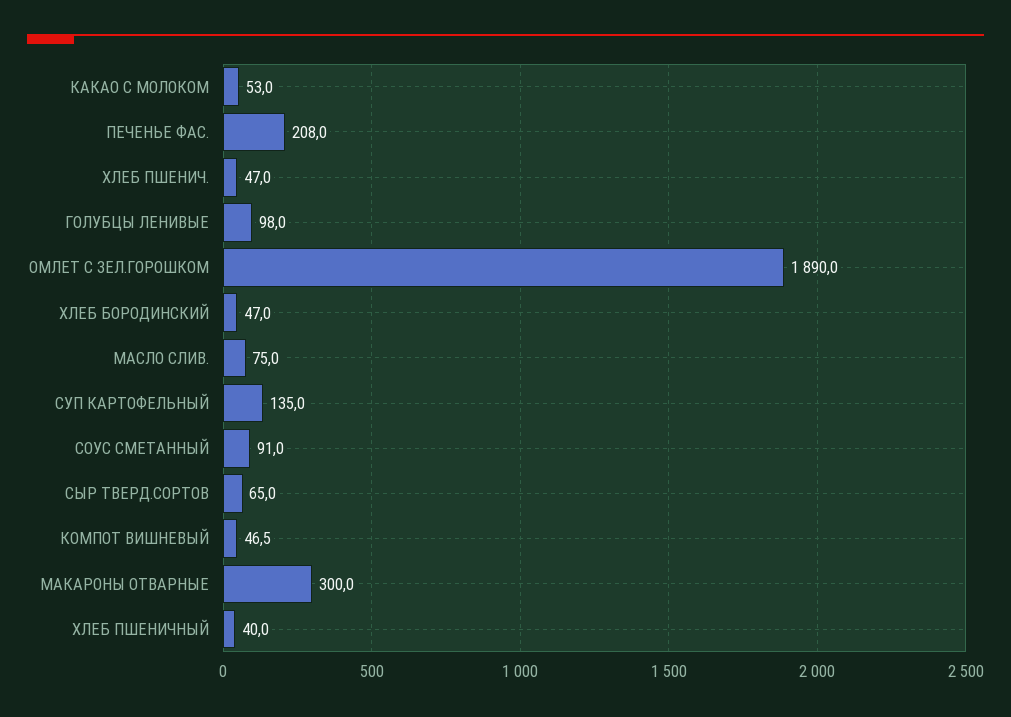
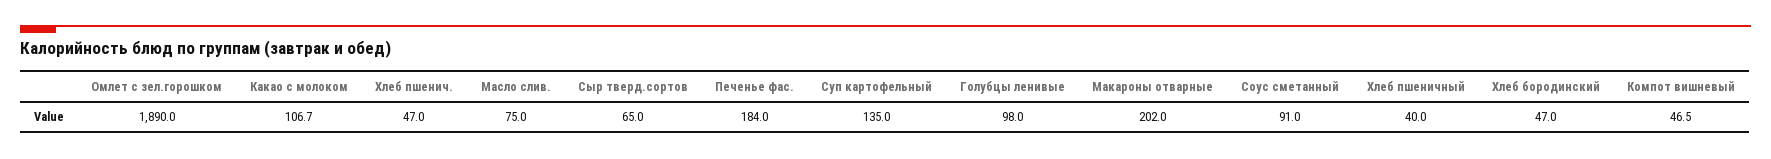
  {
-   "КАКАО С МОЛОКОМ": 53,
+   "КАКАО С МОЛОКОМ": 106.7,
-   "ПЕЧЕНЬЕ ФАС.": 208,
+   "ПЕЧЕНЬЕ ФАС.": 184,
    "ХЛЕБ ПШЕНИЧ.": 47,
    "ГОЛУБЦЫ ЛЕНИВЫЕ": 98,
    "ОМЛЕТ С ЗЕЛ.ГОРОШКОМ": 1890,
    "ХЛЕБ БОРОДИНСКИЙ": 47,
    "МАСЛО СЛИВ.": 75,
    "СУП КАРТОФЕЛЬНЫЙ": 135,
    "СОУС СМЕТАННЫЙ": 91,
    "СЫР ТВЕРД.СОРТОВ": 65,
    "КОМПОТ ВИШНЕВЫЙ": 46.5,
-   "МАКАРОНЫ ОТВАРНЫЕ": 300,
+   "МАКАРОНЫ ОТВАРНЫЕ": 202,
    "ХЛЕБ ПШЕНИЧНЫЙ": 40
  }

